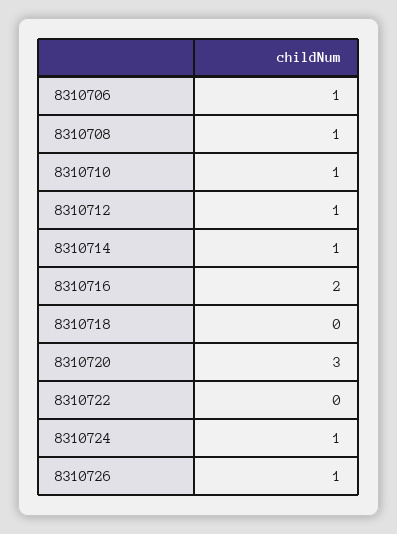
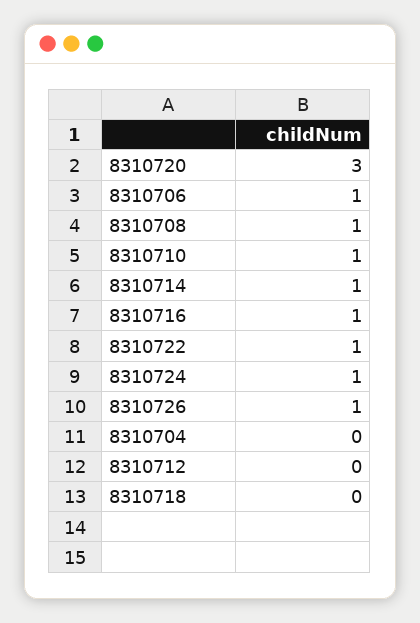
  {
    "8310706": 1,
    "8310708": 1,
    "8310710": 1,
-   "8310712": 1,
+   "8310712": 0,
    "8310714": 1,
-   "8310716": 2,
+   "8310716": 1,
    "8310718": 0,
    "8310720": 3,
-   "8310722": 0,
+   "8310722": 1,
    "8310724": 1,
-   "8310726": 1
+   "8310726": 1,
+   "8310704": 0
  }

